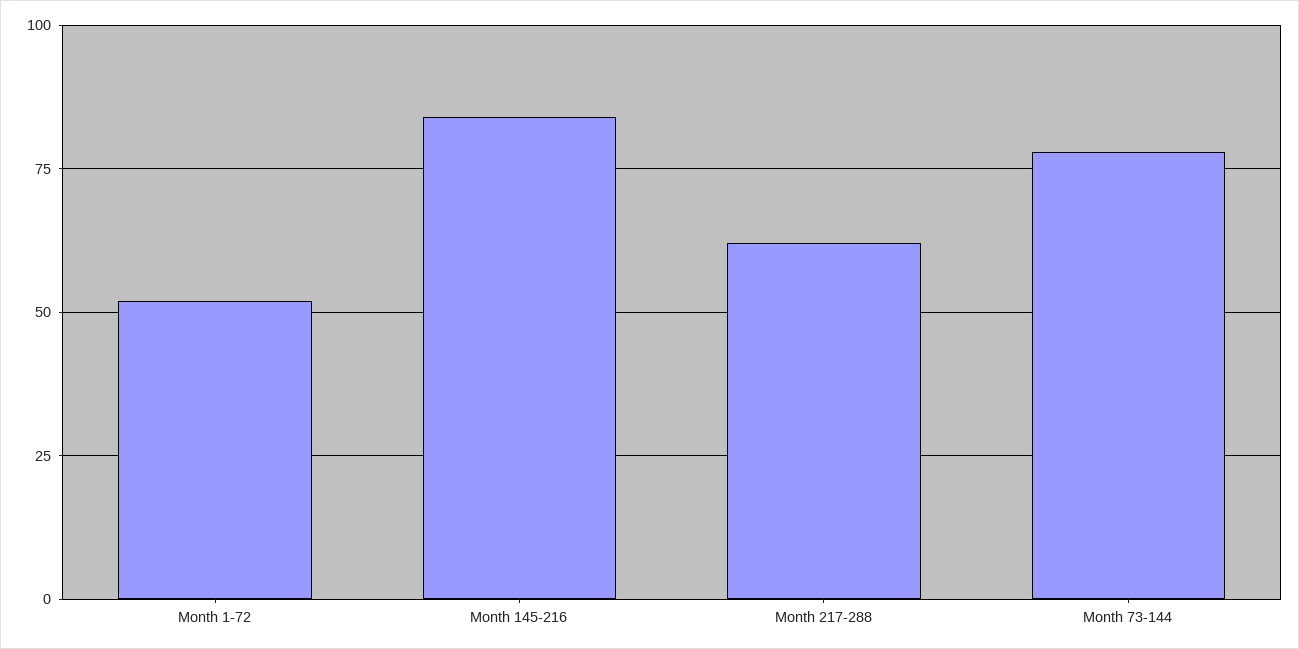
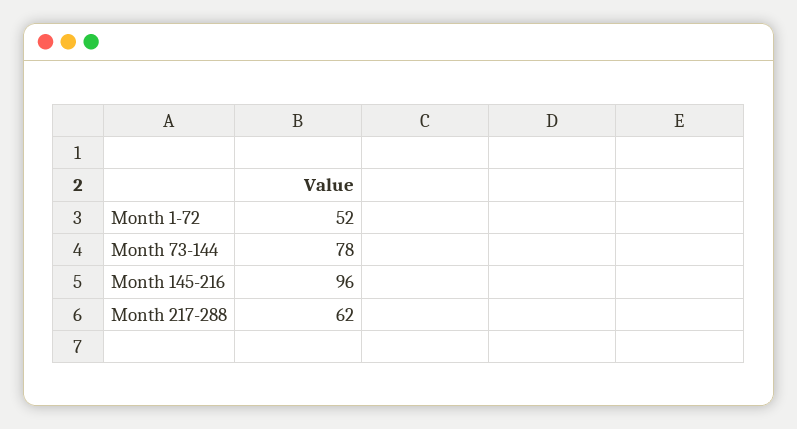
  {
    "Month 1-72": 52,
-   "Month 145-216": 85,
+   "Month 145-216": 96,
    "Month 217-288": 62,
    "Month 73-144": 78
  }

